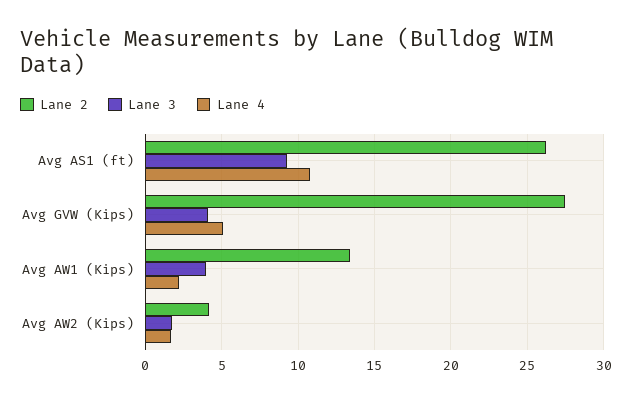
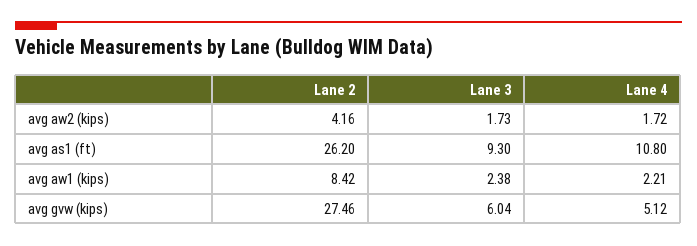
  {
    "Lane 2": {
      "Avg AS1 (ft)": 26.2,
      "Avg GVW (Kips)": 27.46,
-     "Avg AW1 (Kips)": 13.5,
+     "Avg AW1 (Kips)": 8.42,
      "Avg AW2 (Kips)": 4.16
    },
    "Lane 3": {
      "Avg AS1 (ft)": 9.3,
-     "Avg GVW (Kips)": 4,
+     "Avg GVW (Kips)": 6.04,
-     "Avg AW1 (Kips)": 4,
+     "Avg AW1 (Kips)": 2.38,
      "Avg AW2 (Kips)": 1.73
    },
    "Lane 4": {
      "Avg AS1 (ft)": 10.8,
      "Avg GVW (Kips)": 5.12,
      "Avg AW1 (Kips)": 2.21,
      "Avg AW2 (Kips)": 1.72
    }
  }

